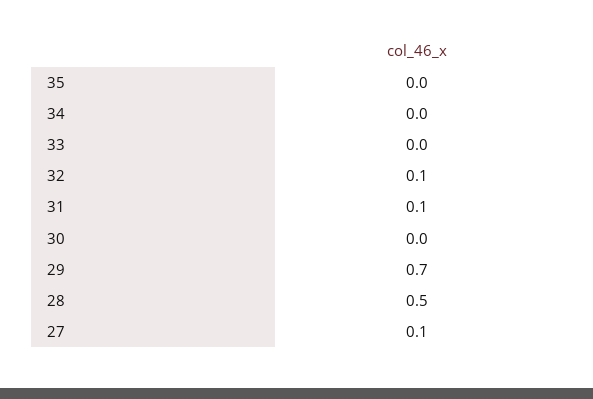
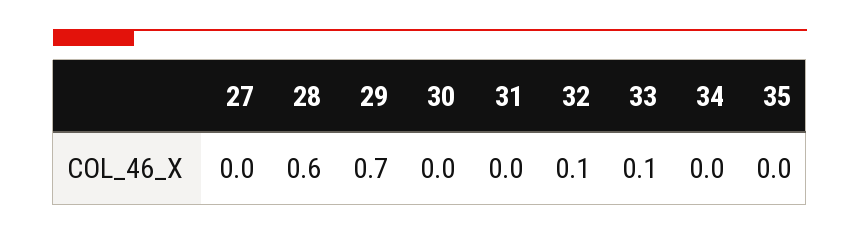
  {
    "35": 0,
    "34": 0,
-   "33": 0,
+   "33": 0.1,
    "32": 0.1,
-   "31": 0.1,
+   "31": 0,
    "30": 0,
    "29": 0.7,
-   "28": 0.5,
+   "28": 0.6,
-   "27": 0.1
+   "27": 0
  }

